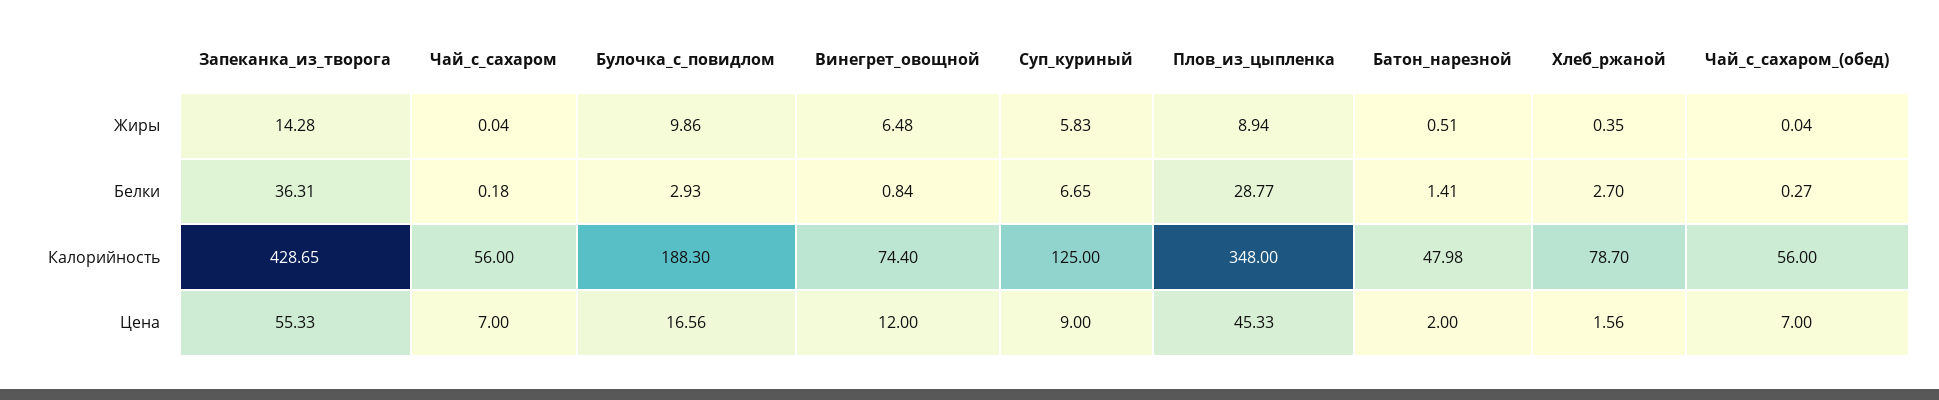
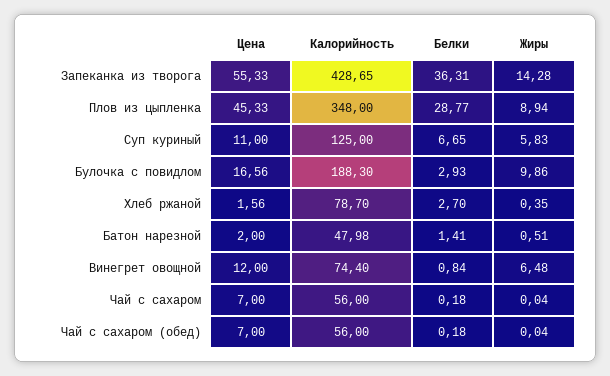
  {
    "Запеканка_из_творога": {
      "Жиры": 14.28,
      "Белки": 36.31,
      "Калорийность": 428.65,
      "Цена": 55.33
    },
    "Чай_с_сахаром": {
      "Жиры": 0.04,
      "Белки": 0.18,
      "Калорийность": 56,
      "Цена": 7
    },
    "Булочка_с_повидлом": {
      "Жиры": 9.86,
      "Белки": 2.93,
      "Калорийность": 188.3,
      "Цена": 16.56
    },
    "Винегрет_овощной": {
      "Жиры": 6.48,
      "Белки": 0.84,
      "Калорийность": 74.4,
      "Цена": 12
    },
    "Суп_куриный": {
      "Жиры": 5.83,
      "Белки": 6.65,
      "Калорийность": 125,
-     "Цена": 9
+     "Цена": 11
    },
    "Плов_из_цыпленка": {
      "Жиры": 8.94,
      "Белки": 28.77,
      "Калорийность": 348,
      "Цена": 45.33
    },
    "Батон_нарезной": {
      "Жиры": 0.51,
      "Белки": 1.41,
      "Калорийность": 47.98,
      "Цена": 2
    },
    "Хлеб_ржаной": {
      "Жиры": 0.35,
      "Белки": 2.7,
      "Калорийность": 78.7,
      "Цена": 1.56
    },
    "Чай_с_сахаром_(обед)": {
      "Жиры": 0.04,
-     "Белки": 0.27,
+     "Белки": 0.18,
      "Калорийность": 56,
      "Цена": 7
    }
  }

